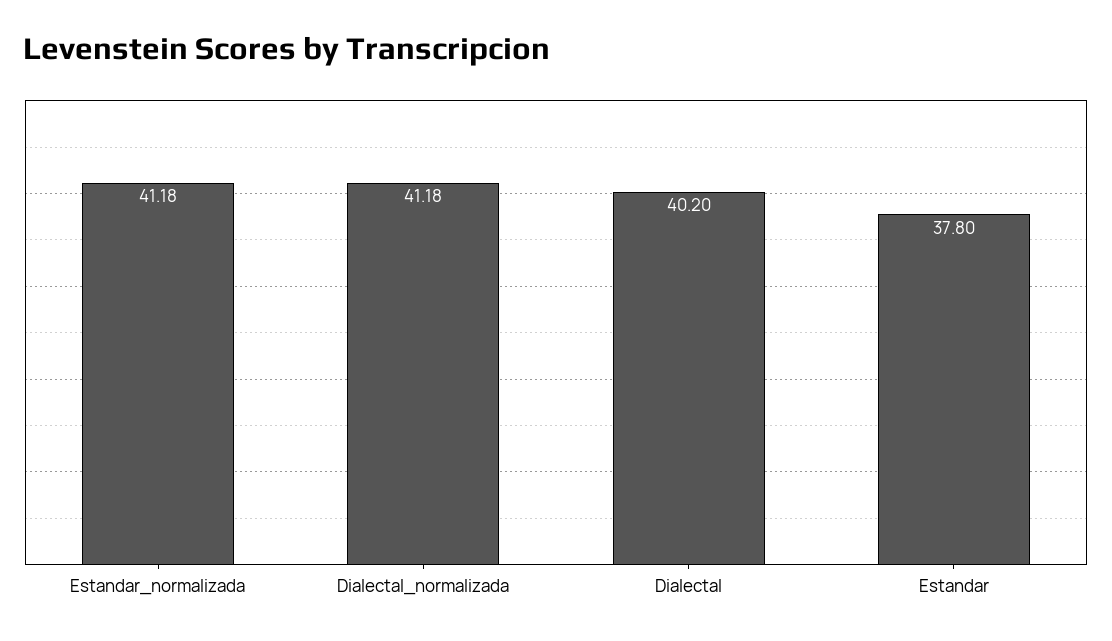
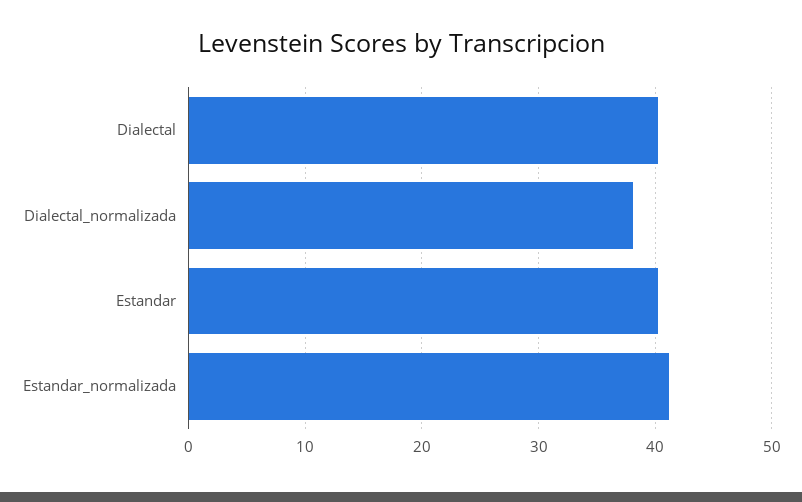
  {
    "Estandar_normalizada": 41.18,
-   "Dialectal_normalizada": 41.18,
+   "Dialectal_normalizada": 38,
    "Dialectal": 40.2,
-   "Estandar": 37.8
+   "Estandar": 40
  }

